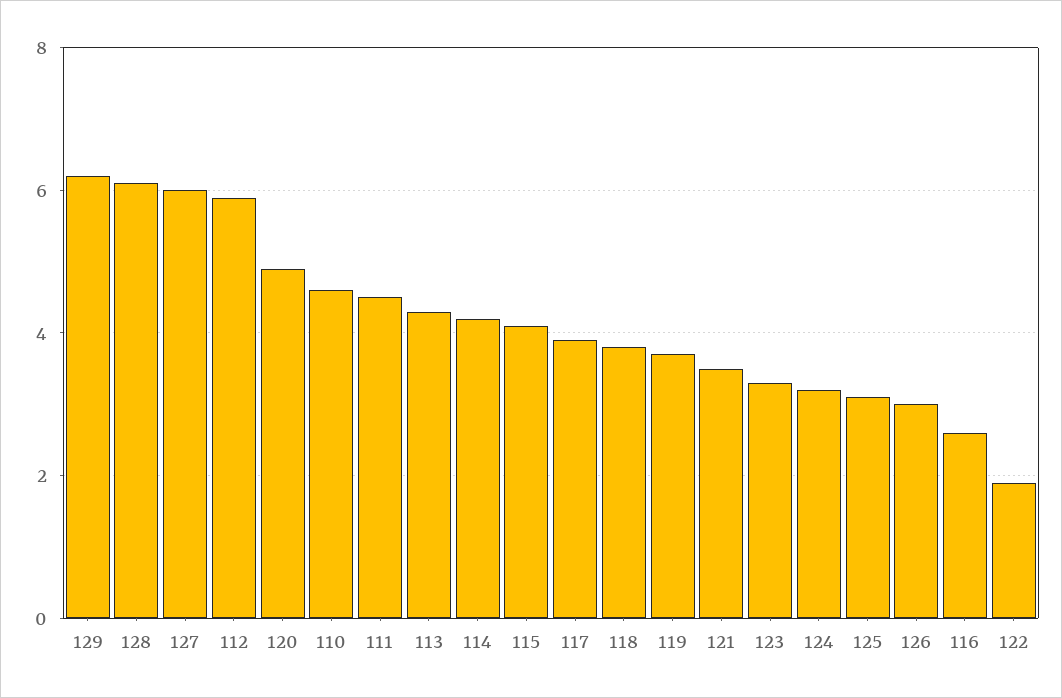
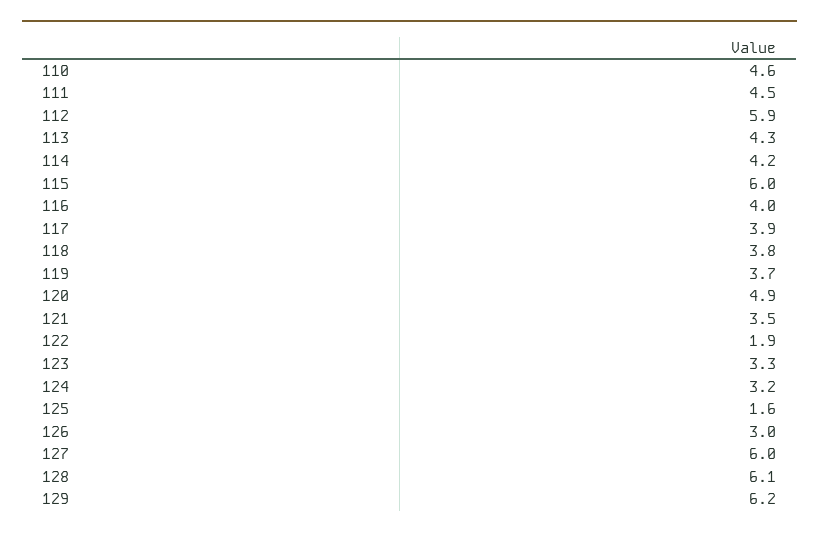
  {
    "129": 6.2,
    "128": 6.1,
    "127": 6,
    "112": 5.9,
    "120": 4.9,
    "110": 4.6,
    "111": 4.5,
    "113": 4.3,
    "114": 4.2,
-   "115": 4,
+   "115": 6,
    "117": 3.9,
    "118": 3.8,
    "119": 3.7,
    "121": 3.5,
    "123": 3.3,
    "124": 3.2,
-   "125": 3,
+   "125": 1.6,
    "126": 3,
-   "116": 2.5,
+   "116": 4,
    "122": 1.9
  }

